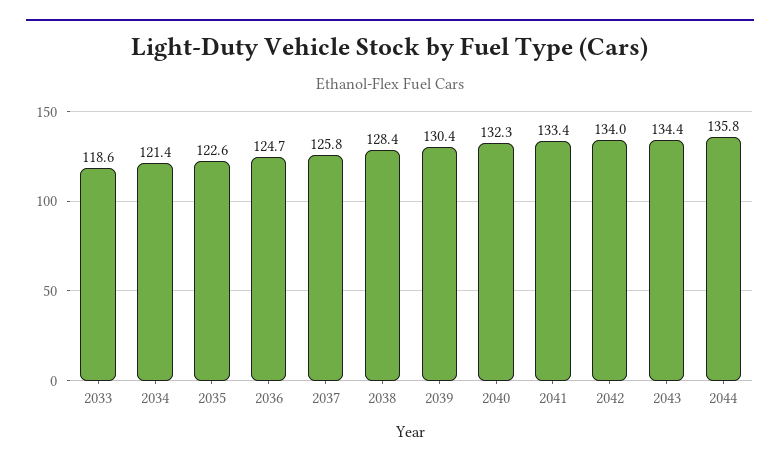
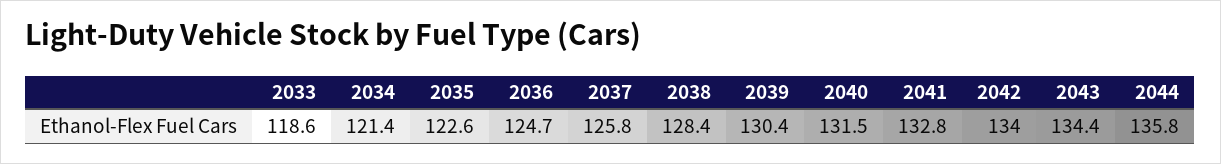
  {
    "2033": 118.6,
    "2034": 121.4,
    "2035": 122.6,
    "2036": 124.7,
    "2037": 125.8,
    "2038": 128.4,
    "2039": 130.4,
-   "2040": 132.3,
+   "2040": 131.5,
-   "2041": 133.4,
+   "2041": 132.8,
    "2042": 134,
    "2043": 134.4,
    "2044": 135.8
  }

